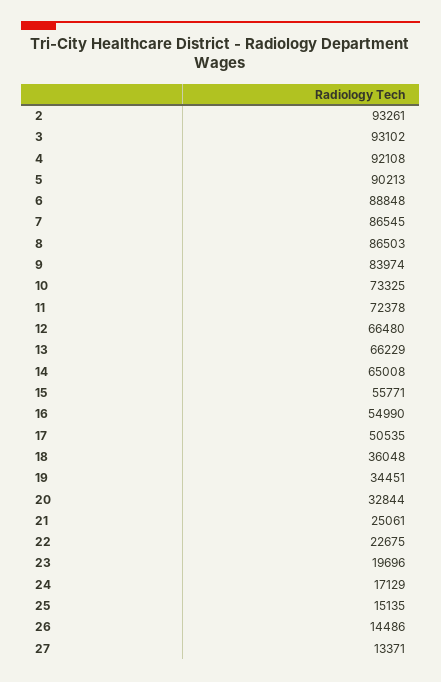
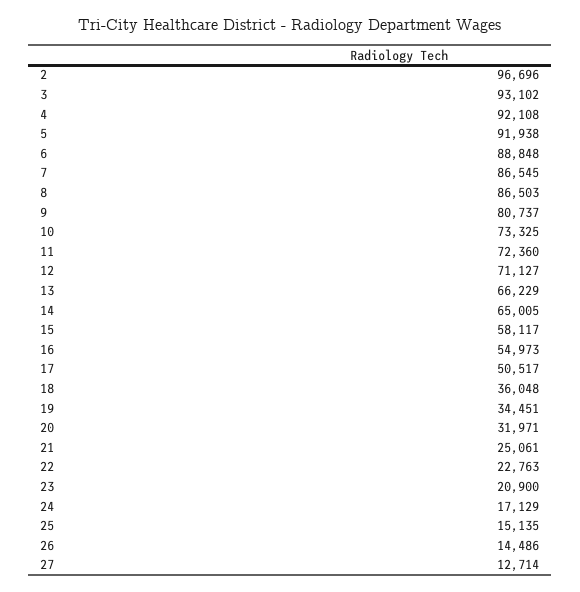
  {
-   "2": 93261,
+   "2": 96696,
    "3": 93102,
    "4": 92108,
-   "5": 90213,
+   "5": 91938,
    "6": 88848,
    "7": 86545,
    "8": 86503,
-   "9": 83974,
+   "9": 80737,
    "10": 73325,
-   "11": 72378,
+   "11": 72360,
-   "12": 66480,
+   "12": 71127,
    "13": 66229,
-   "14": 65008,
+   "14": 65005,
-   "15": 55771,
+   "15": 58117,
-   "16": 54990,
+   "16": 54973,
-   "17": 50535,
+   "17": 50517,
    "18": 36048,
    "19": 34451,
-   "20": 32844,
+   "20": 31971,
    "21": 25061,
-   "22": 22675,
+   "22": 22763,
-   "23": 19696,
+   "23": 20900,
    "24": 17129,
    "25": 15135,
    "26": 14486,
-   "27": 13371
+   "27": 12714
  }

